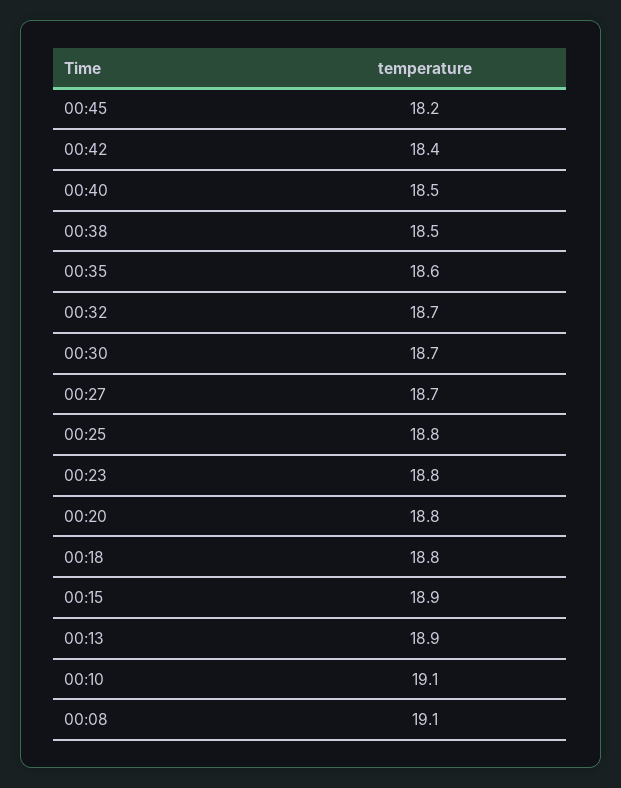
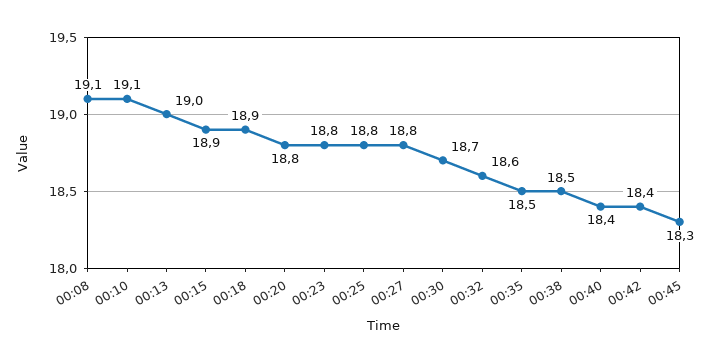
  {
-   "00:45": 18.2,
+   "00:45": 18.3,
    "00:42": 18.4,
-   "00:40": 18.5,
+   "00:40": 18.4,
    "00:38": 18.5,
-   "00:35": 18.6,
+   "00:35": 18.5,
-   "00:32": 18.7,
+   "00:32": 18.6,
    "00:30": 18.7,
-   "00:27": 18.7,
+   "00:27": 18.8,
    "00:25": 18.8,
    "00:23": 18.8,
    "00:20": 18.8,
-   "00:18": 18.8,
+   "00:18": 18.9,
    "00:15": 18.9,
-   "00:13": 18.9,
+   "00:13": 19,
    "00:10": 19.1,
    "00:08": 19.1
  }

